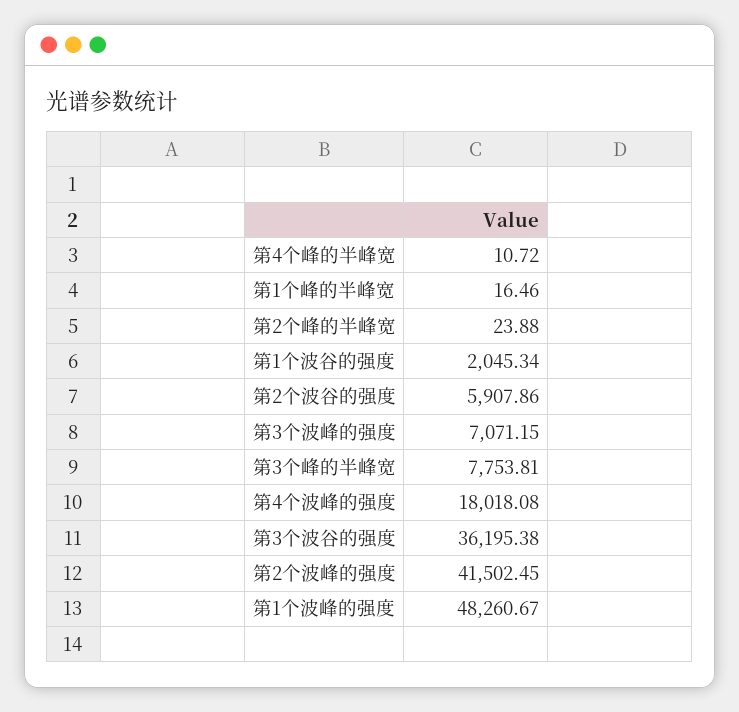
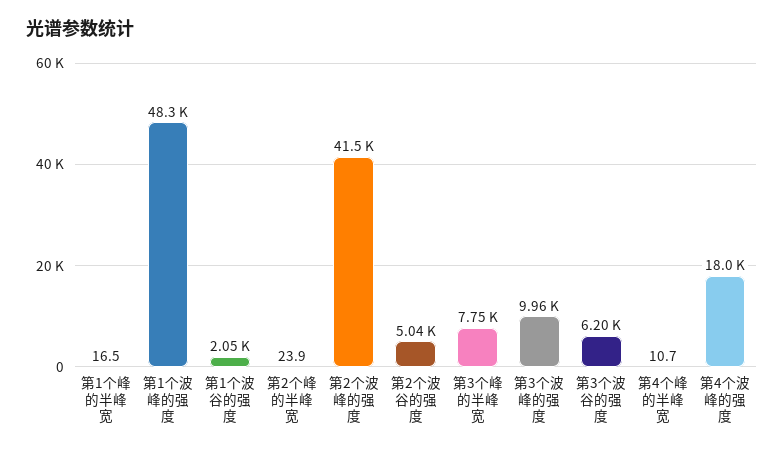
  {
    "第4个峰的半峰宽": 10.72,
    "第1个峰的半峰宽": 16.46,
    "第2个峰的半峰宽": 23.88,
    "第1个波谷的强度": 2045.34,
-   "第2个波谷的强度": 5907.86,
+   "第2个波谷的强度": 5040,
-   "第3个波峰的强度": 7071.15,
+   "第3个波峰的强度": 9960,
    "第3个峰的半峰宽": 7753.81,
    "第4个波峰的强度": 18018.08,
-   "第3个波谷的强度": 36195.38,
+   "第3个波谷的强度": 6200,
    "第2个波峰的强度": 41502.45,
    "第1个波峰的强度": 48260.67
  }

